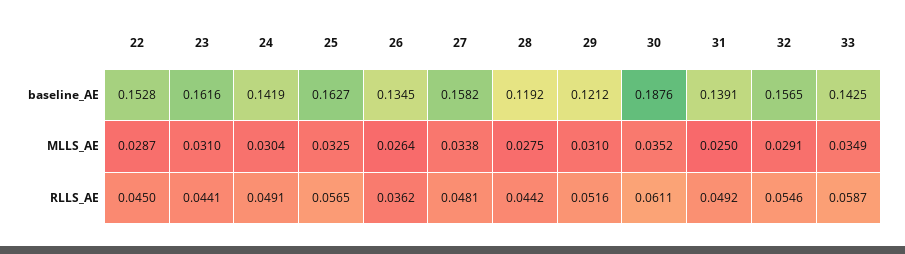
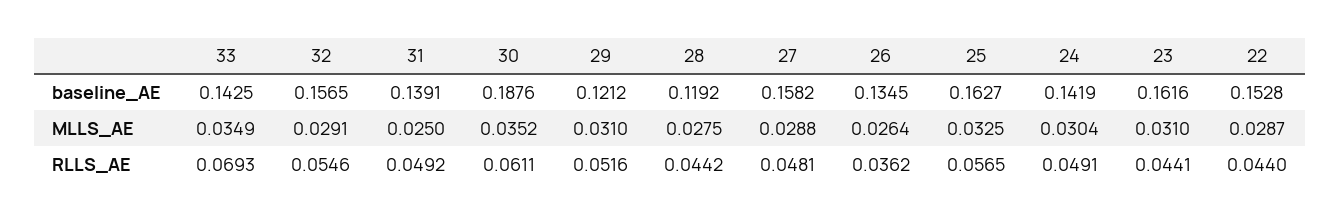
  {
    "22": {
      "baseline_AE": 0.1528,
      "MLLS_AE": 0.0287,
-     "RLLS_AE": 0.045
+     "RLLS_AE": 0.044
    },
    "23": {
      "baseline_AE": 0.1616,
      "MLLS_AE": 0.031,
      "RLLS_AE": 0.0441
    },
    "24": {
      "baseline_AE": 0.1419,
      "MLLS_AE": 0.0304,
      "RLLS_AE": 0.0491
    },
    "25": {
      "baseline_AE": 0.1627,
      "MLLS_AE": 0.0325,
      "RLLS_AE": 0.0565
    },
    "26": {
      "baseline_AE": 0.1345,
      "MLLS_AE": 0.0264,
      "RLLS_AE": 0.0362
    },
    "27": {
      "baseline_AE": 0.1582,
-     "MLLS_AE": 0.0338,
+     "MLLS_AE": 0.0288,
      "RLLS_AE": 0.0481
    },
    "28": {
      "baseline_AE": 0.1192,
      "MLLS_AE": 0.0275,
      "RLLS_AE": 0.0442
    },
    "29": {
      "baseline_AE": 0.1212,
      "MLLS_AE": 0.031,
      "RLLS_AE": 0.0516
    },
    "30": {
      "baseline_AE": 0.1876,
      "MLLS_AE": 0.0352,
      "RLLS_AE": 0.0611
    },
    "31": {
      "baseline_AE": 0.1391,
      "MLLS_AE": 0.025,
      "RLLS_AE": 0.0492
    },
    "32": {
      "baseline_AE": 0.1565,
      "MLLS_AE": 0.0291,
      "RLLS_AE": 0.0546
    },
    "33": {
      "baseline_AE": 0.1425,
      "MLLS_AE": 0.0349,
-     "RLLS_AE": 0.0587
+     "RLLS_AE": 0.0693
    }
  }

